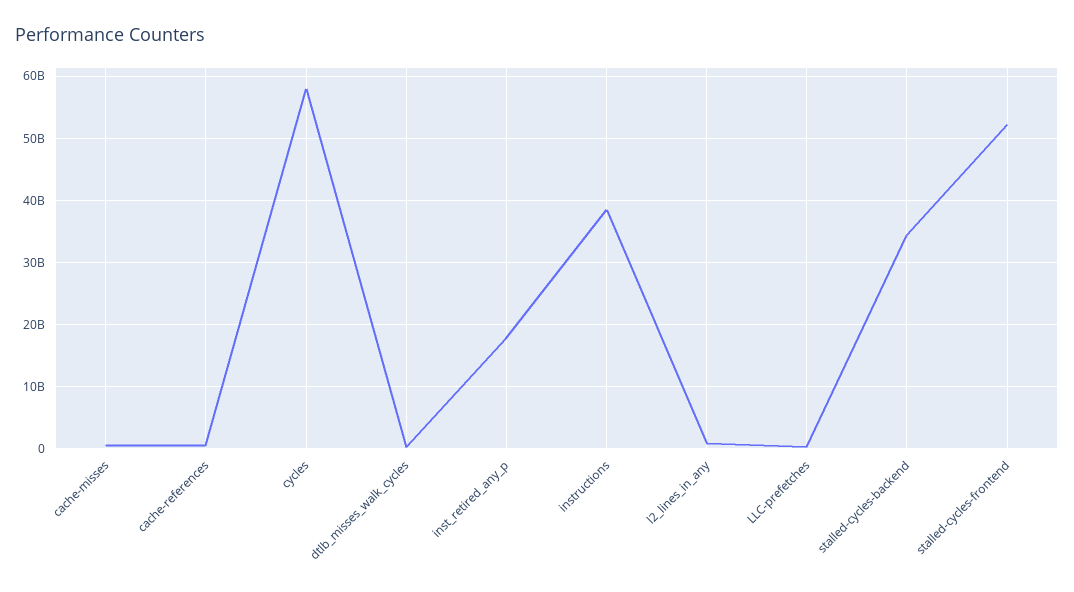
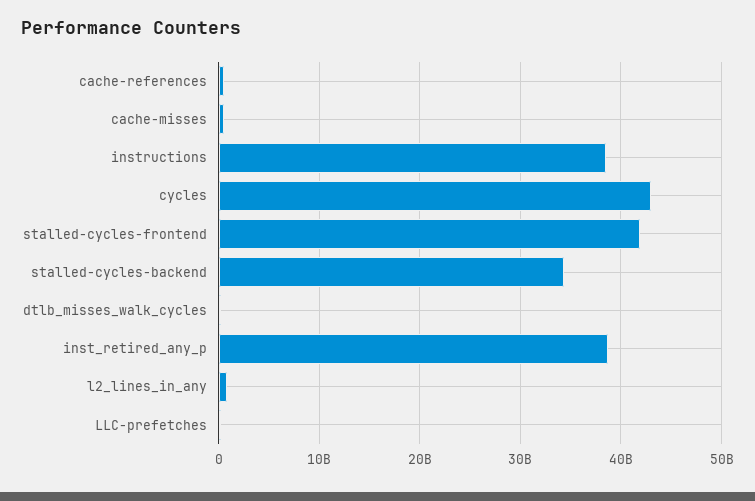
  {
    "cache-misses": 1000000000,
    "cache-references": 1000000000,
-   "cycles": 58000000000,
+   "cycles": 43000000000,
    "dtlb_misses_walk_cycles": 0,
-   "inst_retired_any_p": 18000000000,
+   "inst_retired_any_p": 39000000000,
    "instructions": 39000000000,
    "l2_lines_in_any": 1000000000,
    "LLC-prefetches": 0,
    "stalled-cycles-backend": 34000000000,
-   "stalled-cycles-frontend": 52000000000
+   "stalled-cycles-frontend": 42000000000
  }

